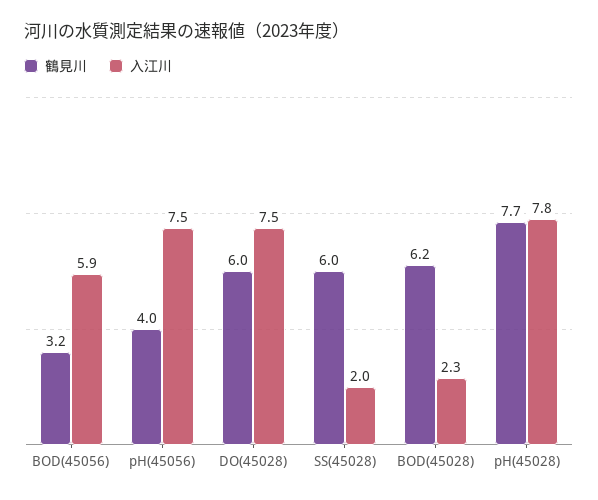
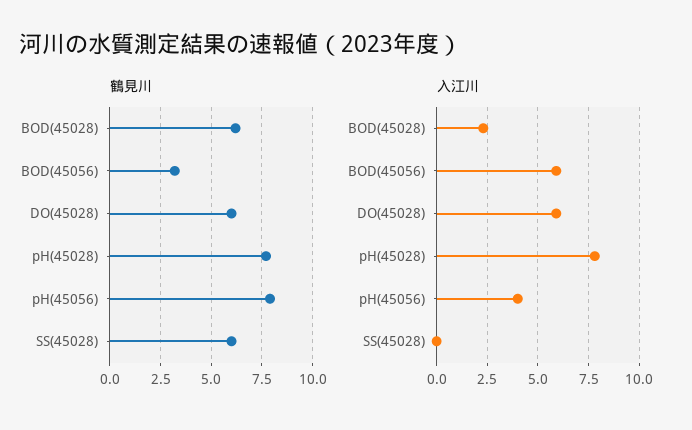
  {
    "鶴見川": {
      "BOD(45056)": 3.2,
-     "pH(45056)": 4,
+     "pH(45056)": 8,
      "DO(45028)": 6,
      "SS(45028)": 6,
      "BOD(45028)": 6.2,
      "pH(45028)": 7.7
    },
    "入江川": {
      "BOD(45056)": 5.9,
-     "pH(45056)": 7.5,
+     "pH(45056)": 4,
-     "DO(45028)": 7.5,
+     "DO(45028)": 6,
-     "SS(45028)": 2,
+     "SS(45028)": 0,
      "BOD(45028)": 2.3,
      "pH(45028)": 7.8
    }
  }

